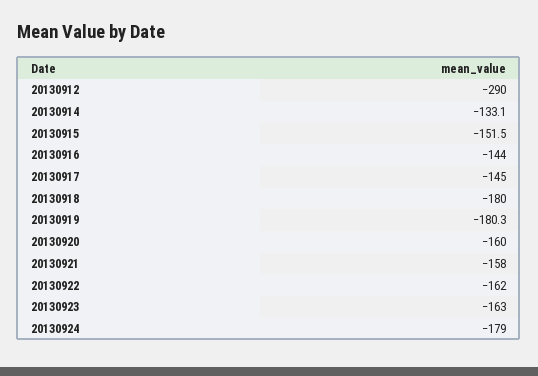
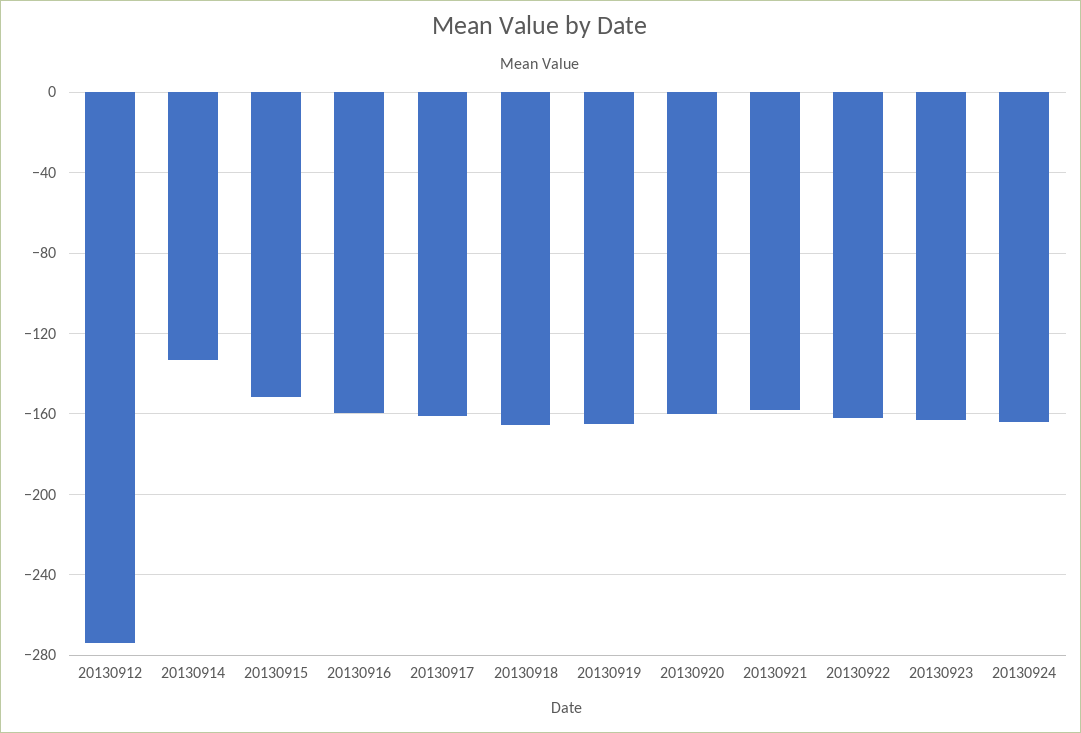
  {
-   "20130912": -290,
+   "20130912": -275,
    "20130914": -133.1,
    "20130915": -151.5,
-   "20130916": -144,
+   "20130916": -160,
-   "20130917": -145,
+   "20130917": -160,
-   "20130918": -180,
+   "20130918": -165,
-   "20130919": -180.3,
+   "20130919": -165,
    "20130920": -160,
    "20130921": -158,
    "20130922": -162,
    "20130923": -163,
-   "20130924": -179
+   "20130924": -165
  }

